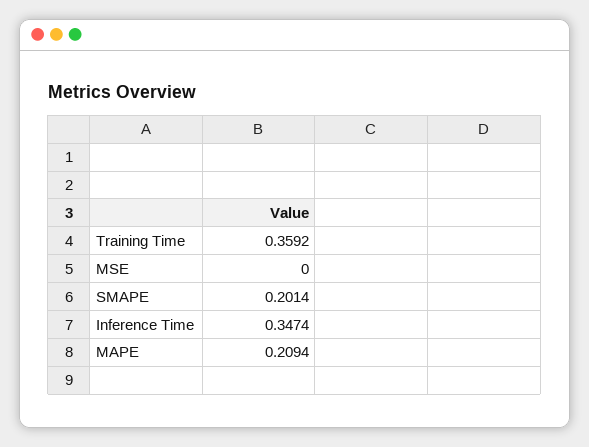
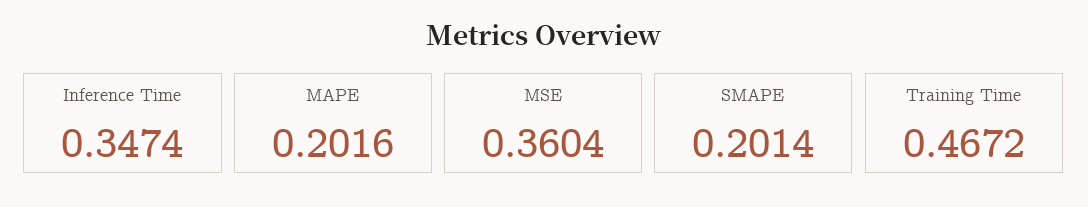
  {
-   "Training Time": 0.3592,
+   "Training Time": 0.4672,
-   "MSE": 0,
+   "MSE": 0.3604,
    "SMAPE": 0.2014,
    "Inference Time": 0.3474,
-   "MAPE": 0.2094
+   "MAPE": 0.2016
  }

